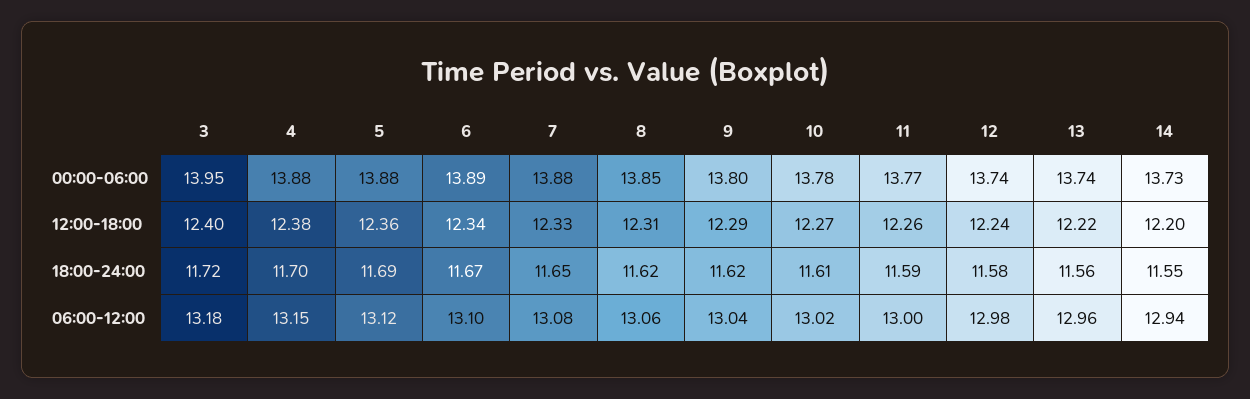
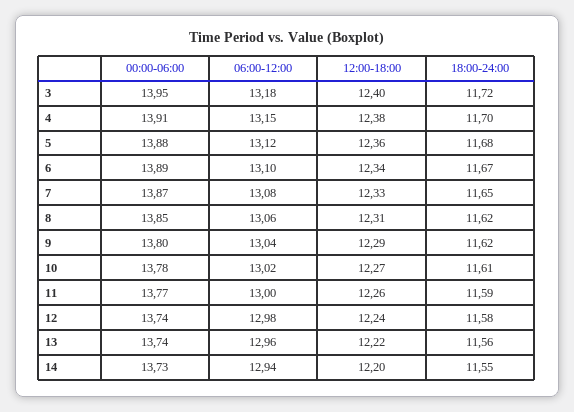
  {
    "3": {
      "00:00-06:00": 13.95,
      "12:00-18:00": 12.4,
      "18:00-24:00": 11.72,
      "06:00-12:00": 13.18
    },
    "4": {
-     "00:00-06:00": 13.88,
+     "00:00-06:00": 13.91,
      "12:00-18:00": 12.38,
      "18:00-24:00": 11.7,
      "06:00-12:00": 13.15
    },
    "5": {
      "00:00-06:00": 13.88,
      "12:00-18:00": 12.36,
-     "18:00-24:00": 11.69,
+     "18:00-24:00": 11.68,
      "06:00-12:00": 13.12
    },
    "6": {
      "00:00-06:00": 13.89,
      "12:00-18:00": 12.34,
      "18:00-24:00": 11.67,
      "06:00-12:00": 13.1
    },
    "7": {
-     "00:00-06:00": 13.88,
+     "00:00-06:00": 13.87,
      "12:00-18:00": 12.33,
      "18:00-24:00": 11.65,
      "06:00-12:00": 13.08
    },
    "8": {
      "00:00-06:00": 13.85,
      "12:00-18:00": 12.31,
      "18:00-24:00": 11.62,
      "06:00-12:00": 13.06
    },
    "9": {
      "00:00-06:00": 13.8,
      "12:00-18:00": 12.29,
      "18:00-24:00": 11.62,
      "06:00-12:00": 13.04
    },
    "10": {
      "00:00-06:00": 13.78,
      "12:00-18:00": 12.27,
      "18:00-24:00": 11.61,
      "06:00-12:00": 13.02
    },
    "11": {
      "00:00-06:00": 13.77,
      "12:00-18:00": 12.26,
      "18:00-24:00": 11.59,
      "06:00-12:00": 13
    },
    "12": {
      "00:00-06:00": 13.74,
      "12:00-18:00": 12.24,
      "18:00-24:00": 11.58,
      "06:00-12:00": 12.98
    },
    "13": {
      "00:00-06:00": 13.74,
      "12:00-18:00": 12.22,
      "18:00-24:00": 11.56,
      "06:00-12:00": 12.96
    },
    "14": {
      "00:00-06:00": 13.73,
      "12:00-18:00": 12.2,
      "18:00-24:00": 11.55,
      "06:00-12:00": 12.94
    }
  }

